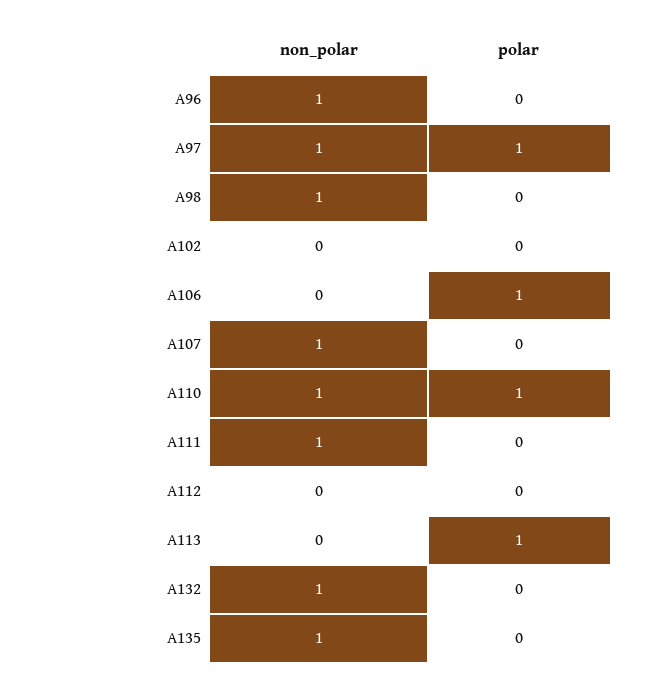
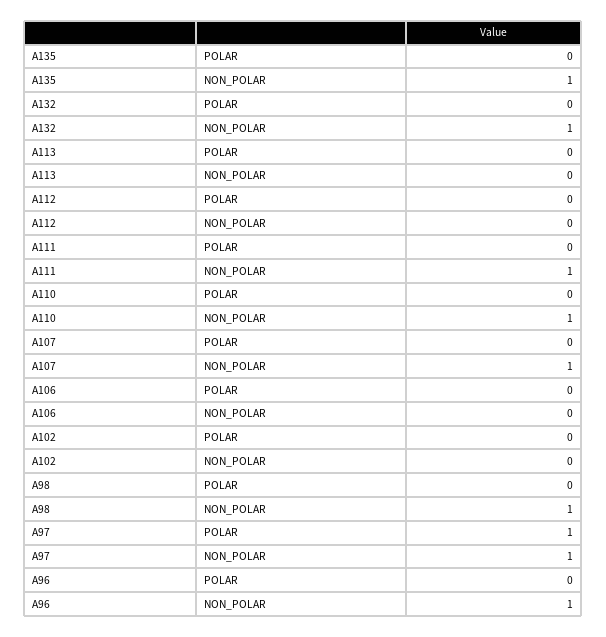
  {
    "non_polar": {
      "A96": 1,
      "A97": 1,
      "A98": 1,
      "A102": 0,
      "A106": 0,
      "A107": 1,
      "A110": 1,
      "A111": 1,
      "A112": 0,
      "A113": 0,
      "A132": 1,
      "A135": 1
    },
    "polar": {
      "A96": 0,
      "A97": 1,
      "A98": 0,
      "A102": 0,
-     "A106": 1,
+     "A106": 0,
      "A107": 0,
-     "A110": 1,
+     "A110": 0,
      "A111": 0,
      "A112": 0,
-     "A113": 1,
+     "A113": 0,
      "A132": 0,
      "A135": 0
    }
  }

